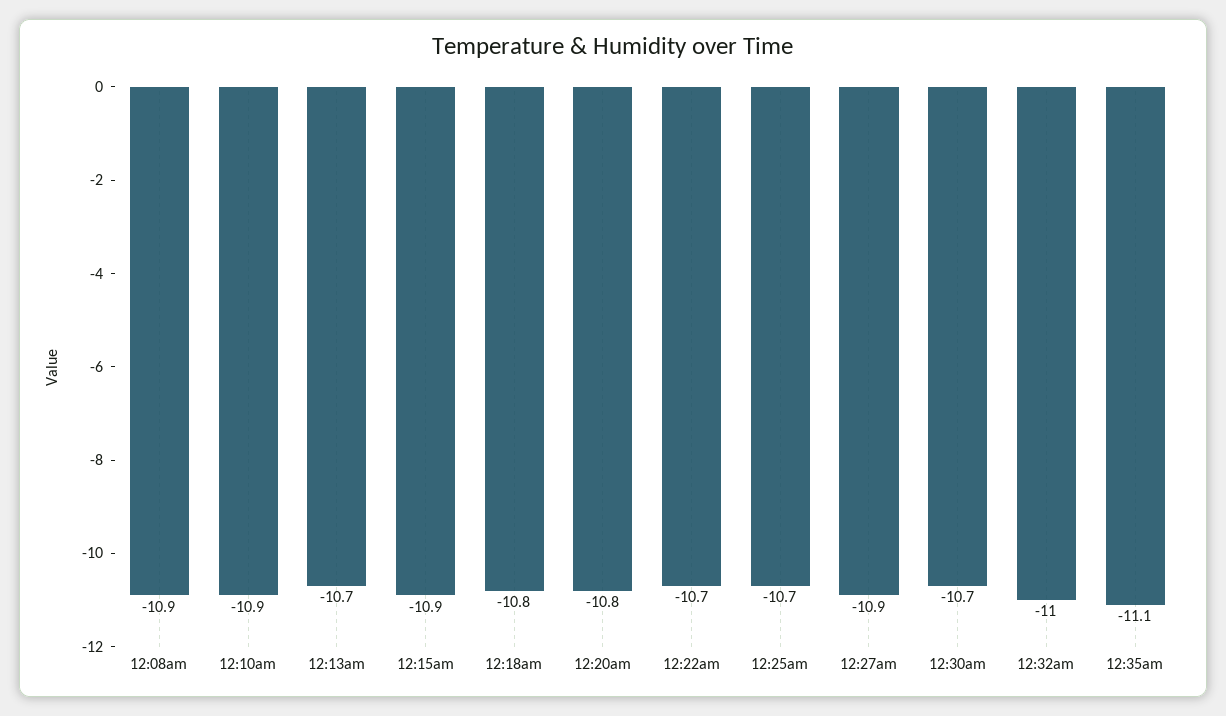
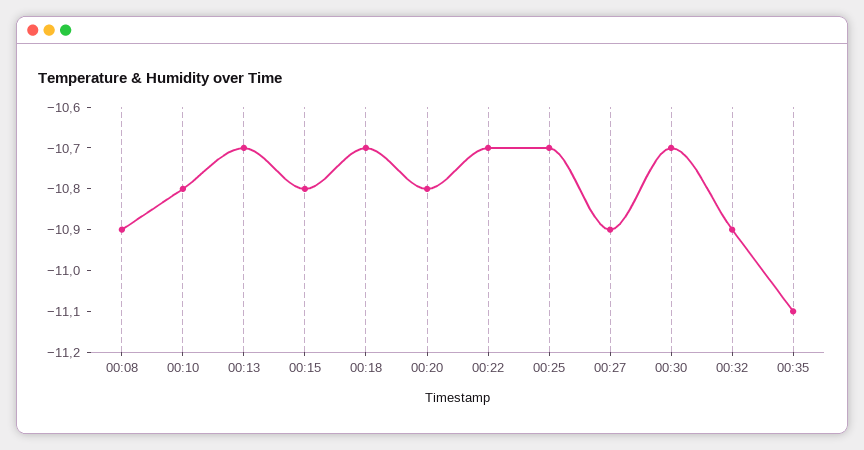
  {
    "12:08am": -10.9,
-   "12:10am": -10.9,
+   "12:10am": -10.8,
    "12:13am": -10.7,
-   "12:15am": -10.9,
+   "12:15am": -10.8,
-   "12:18am": -10.8,
+   "12:18am": -10.7,
    "12:20am": -10.8,
    "12:22am": -10.7,
    "12:25am": -10.7,
    "12:27am": -10.9,
    "12:30am": -10.7,
-   "12:32am": -11,
+   "12:32am": -10.9,
    "12:35am": -11.1
  }

